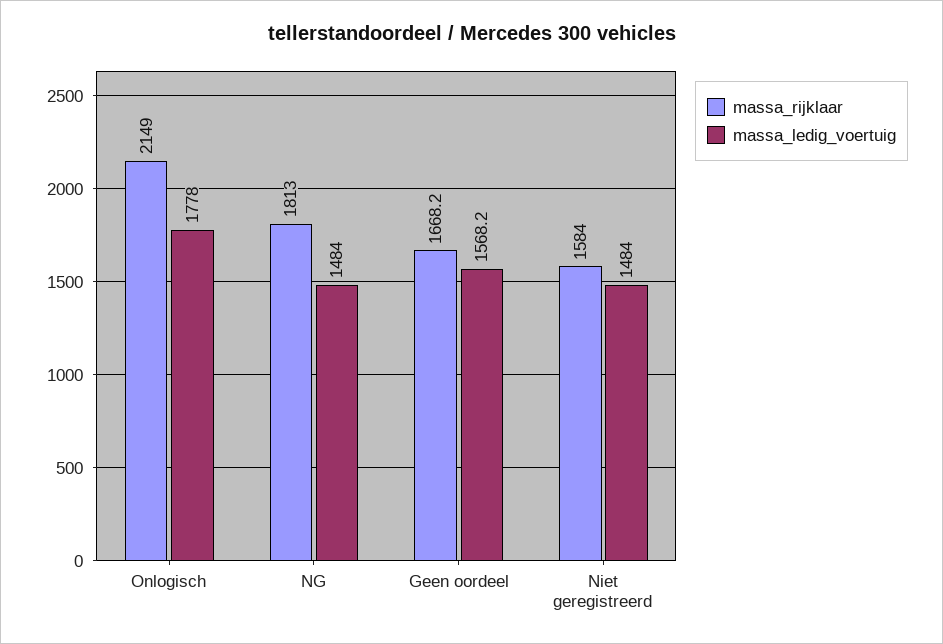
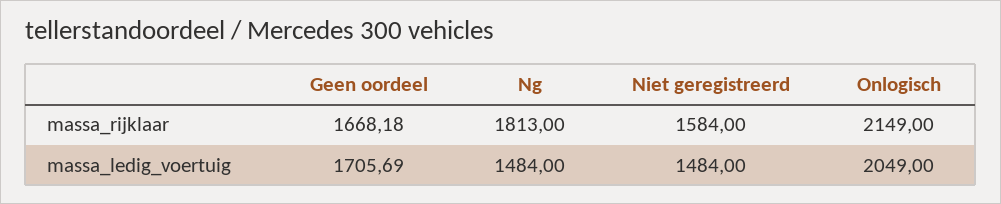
  {
    "massa_rijklaar": {
      "Onlogisch": 2149,
      "NG": 1813,
      "Geen oordeel": 1668.18,
      "Niet geregistreerd": 1584
    },
    "massa_ledig_voertuig": {
-     "Onlogisch": 1778,
+     "Onlogisch": 2049,
      "NG": 1484,
-     "Geen oordeel": 1568.2,
+     "Geen oordeel": 1705.69,
      "Niet geregistreerd": 1484
    }
  }

